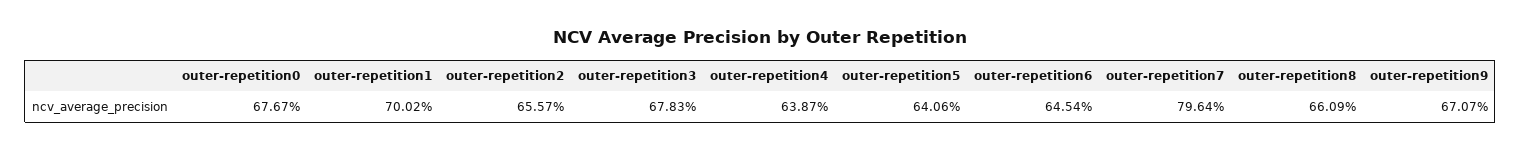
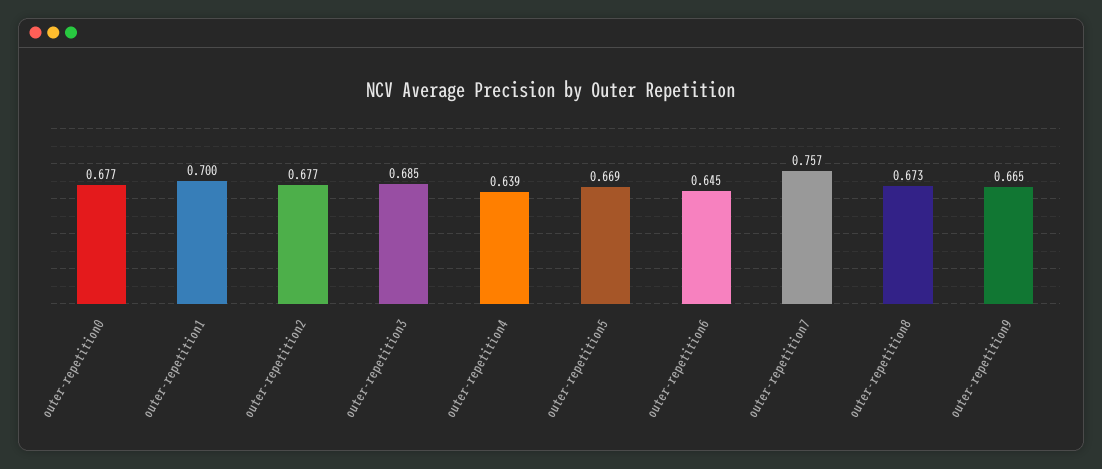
  {
    "outer-repetition0": 0.6767,
    "outer-repetition1": 0.7002,
-   "outer-repetition2": 0.6557,
+   "outer-repetition2": 0.677,
-   "outer-repetition3": 0.6783,
+   "outer-repetition3": 0.685,
    "outer-repetition4": 0.6387,
-   "outer-repetition5": 0.6406,
+   "outer-repetition5": 0.669,
    "outer-repetition6": 0.6454,
-   "outer-repetition7": 0.7964,
+   "outer-repetition7": 0.757,
-   "outer-repetition8": 0.6609,
+   "outer-repetition8": 0.673,
-   "outer-repetition9": 0.6707
+   "outer-repetition9": 0.665
  }

